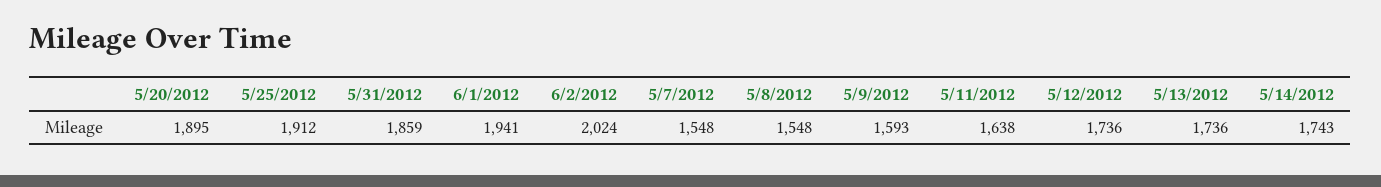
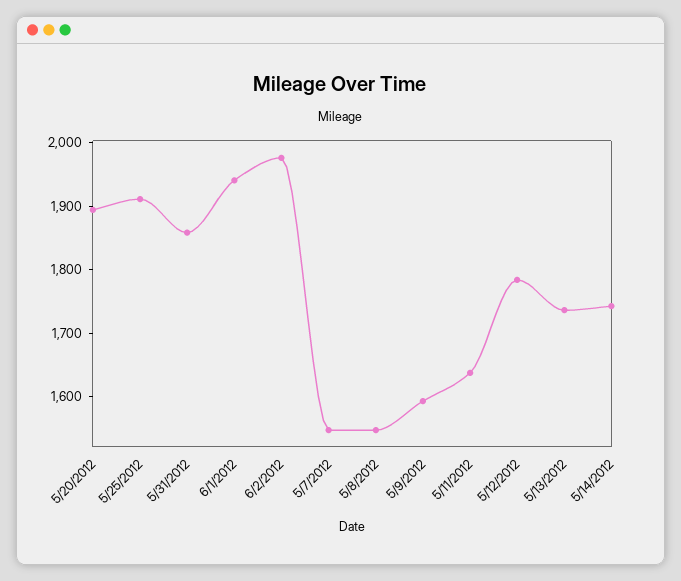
  {
    "5/20/2012": 1895,
    "5/25/2012": 1912,
    "5/31/2012": 1859,
    "6/1/2012": 1941,
-   "6/2/2012": 2024,
+   "6/2/2012": 1980,
    "5/7/2012": 1548,
    "5/8/2012": 1548,
    "5/9/2012": 1593,
    "5/11/2012": 1638,
-   "5/12/2012": 1736,
+   "5/12/2012": 1780,
    "5/13/2012": 1736,
    "5/14/2012": 1743
  }

